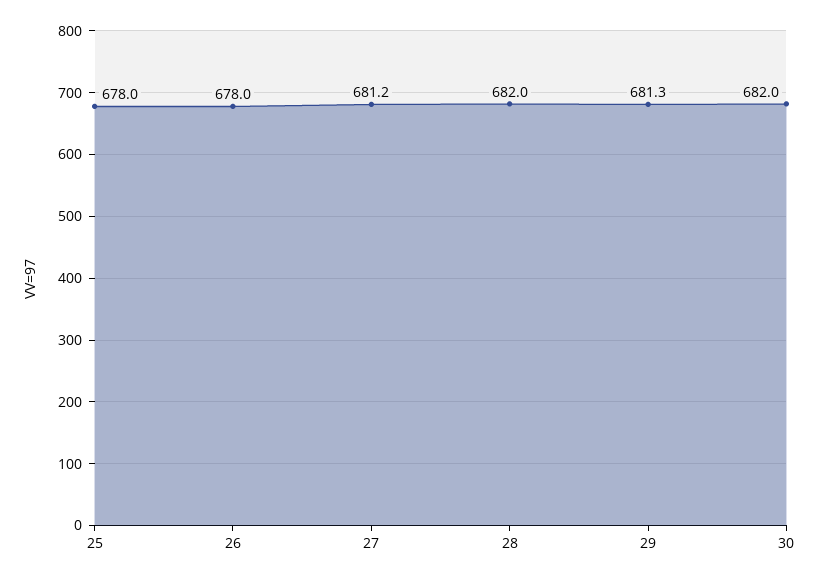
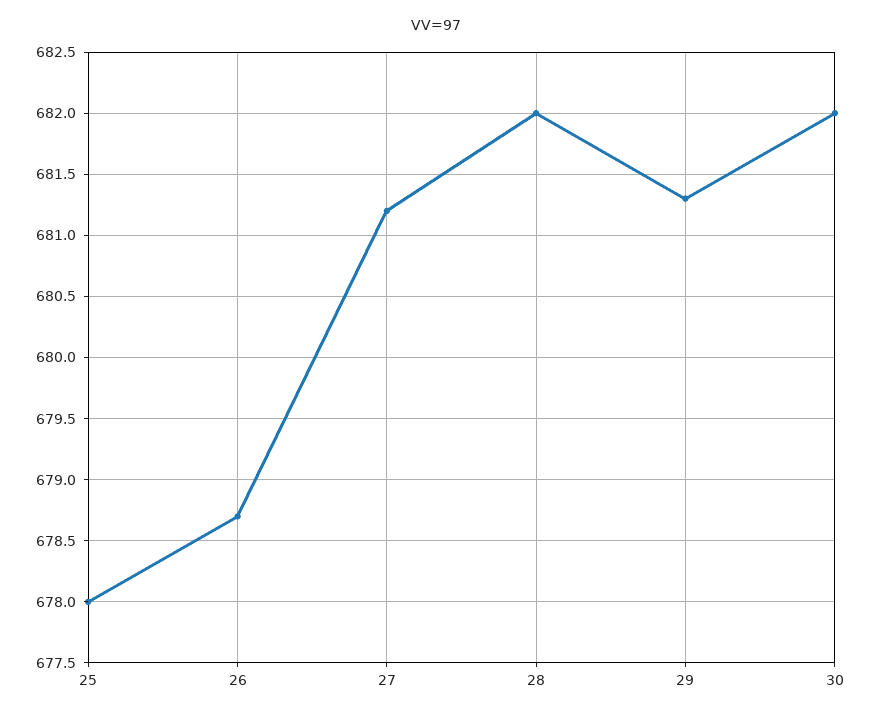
  {
    "25": 678,
-   "26": 678,
+   "26": 678.7,
    "27": 681.2,
    "28": 682,
    "29": 681.3,
    "30": 682
  }

